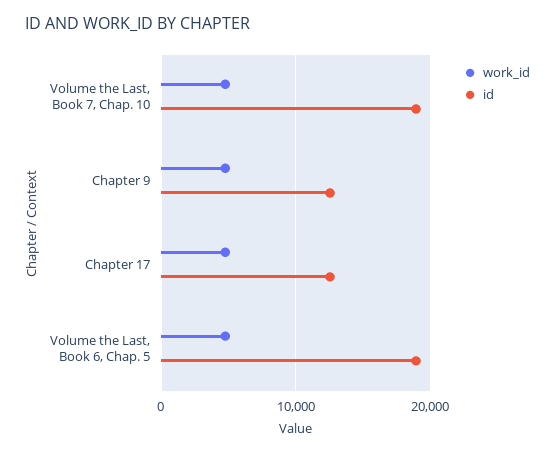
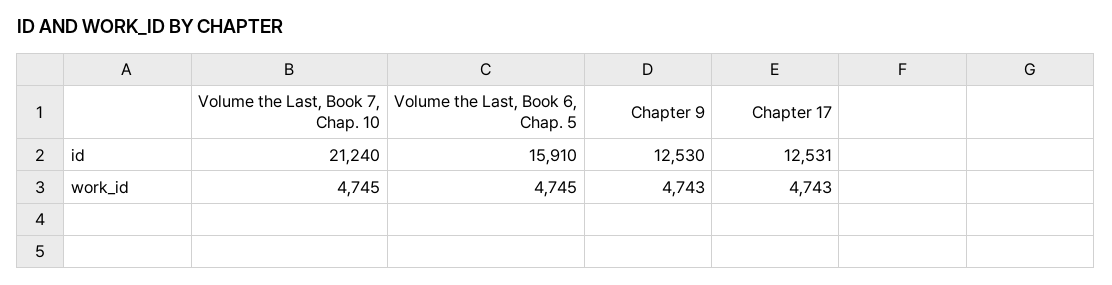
  {
    "work_id": {
      "Volume the Last, Book 7, Chap. 10": 4745,
      "Chapter 9": 4743,
      "Chapter 17": 4743,
      "Volume the Last, Book 6, Chap. 5": 4745
    },
    "id": {
-     "Volume the Last, Book 7, Chap. 10": 19000,
+     "Volume the Last, Book 7, Chap. 10": 21240,
      "Chapter 9": 12530,
      "Chapter 17": 12531,
-     "Volume the Last, Book 6, Chap. 5": 19000
+     "Volume the Last, Book 6, Chap. 5": 15910
    }
  }

